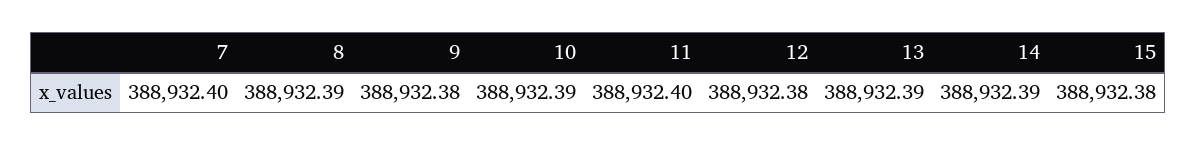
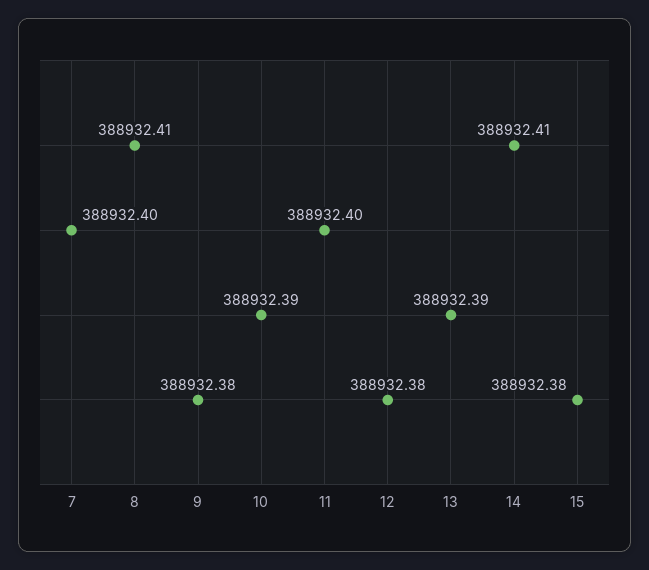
  {
    "7": 388932.4,
-   "8": 388932.39,
+   "8": 388932.41,
    "9": 388932.38,
    "10": 388932.39,
    "11": 388932.4,
    "12": 388932.38,
    "13": 388932.39,
-   "14": 388932.39,
+   "14": 388932.41,
    "15": 388932.38
  }

